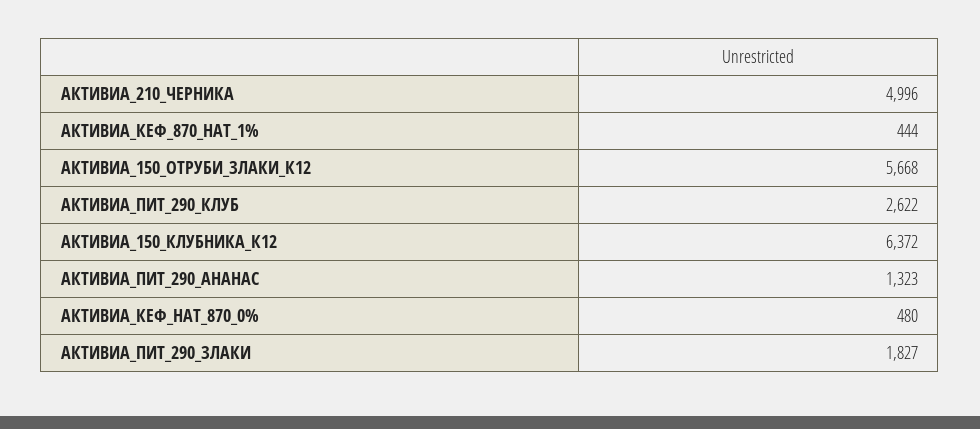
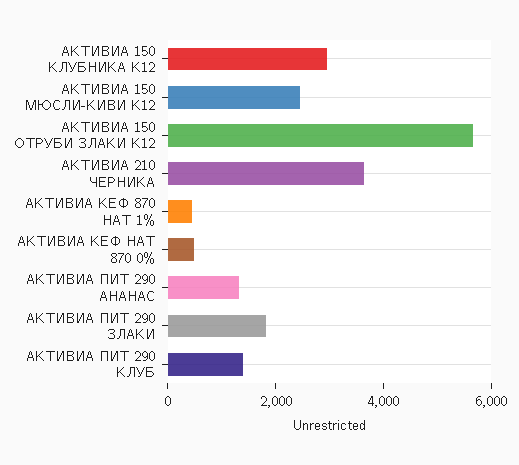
  {
-   "АКТИВИА_210_ЧЕРНИКА": 4996,
+   "АКТИВИА_210_ЧЕРНИКА": 3500,
    "АКТИВИА_КЕФ_870_НАТ_1%": 444,
    "АКТИВИА_150_ОТРУБИ_ЗЛАКИ_К12": 5668,
-   "АКТИВИА_ПИТ_290_КЛУБ": 2622,
+   "АКТИВИА_ПИТ_290_КЛУБ": 1500,
-   "АКТИВИА_150_КЛУБНИКА_К12": 6372,
+   "АКТИВИА_150_КЛУБНИКА_К12": 3000,
    "АКТИВИА_ПИТ_290_АНАНАС": 1323,
    "АКТИВИА_КЕФ_НАТ_870_0%": 480,
-   "АКТИВИА_ПИТ_290_ЗЛАКИ": 1827
+   "АКТИВИА_ПИТ_290_ЗЛАКИ": 1827,
+   "АКТИВИА 150 МЮСЛИ-КИВИ К12": 2500
  }

